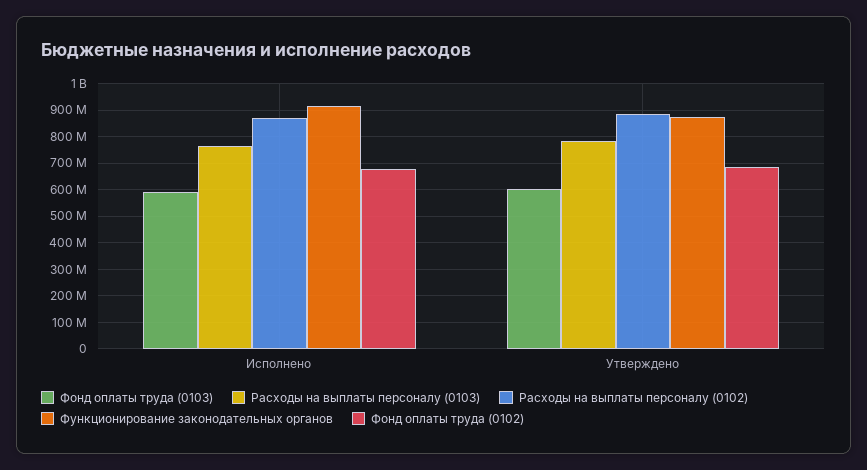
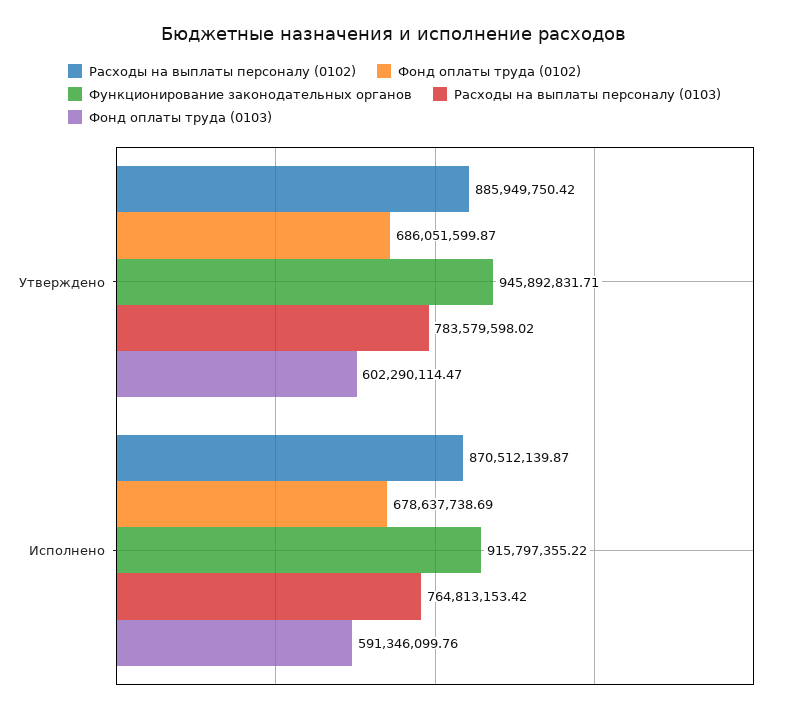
  {
    "Фонд оплаты труда (0103)": {
      "Исполнено": 591346099.76,
      "Утверждено": 602290114.47
    },
    "Расходы на выплаты персоналу (0103)": {
      "Исполнено": 764813153.42,
      "Утверждено": 783579598.02
    },
    "Расходы на выплаты персоналу (0102)": {
      "Исполнено": 870512139.87,
      "Утверждено": 885949750.42
    },
    "Функционирование законодательных органов": {
      "Исполнено": 915797355.22,
-     "Утверждено": 875000000
+     "Утверждено": 945892831.71
    },
    "Фонд оплаты труда (0102)": {
      "Исполнено": 678637738.69,
      "Утверждено": 686051599.87
    }
  }

